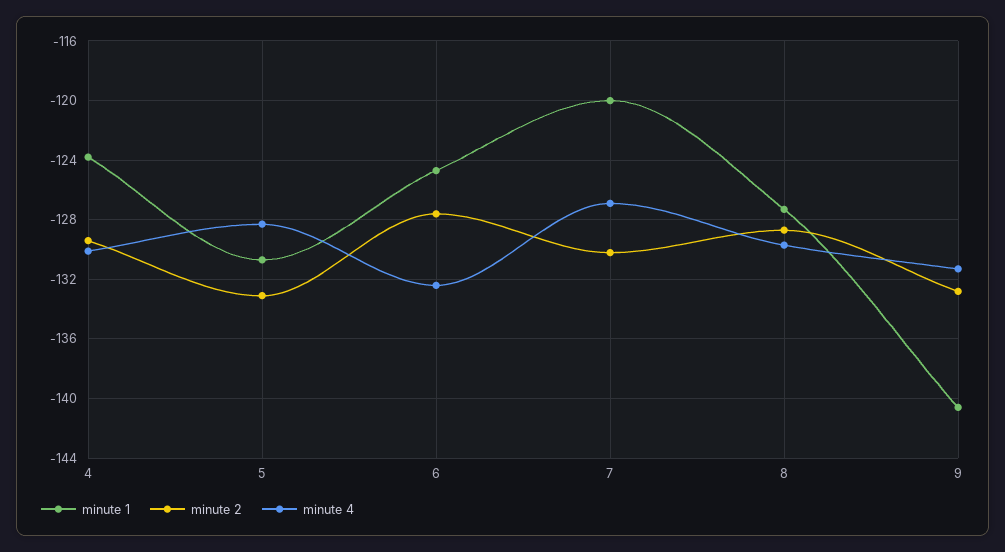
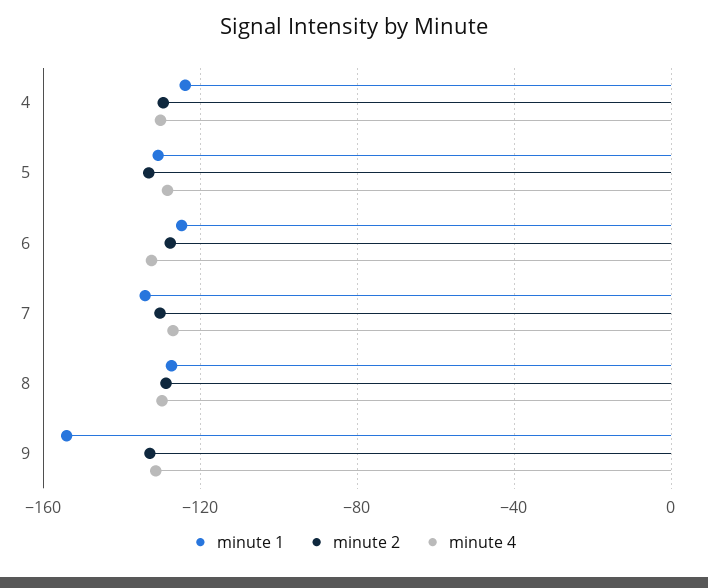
  {
    "minute 1": {
      "4": -124,
      "5": -130.5,
      "6": -124.5,
-     "7": -120,
+     "7": -135,
      "8": -127.5,
-     "9": -140.5
+     "9": -155
    },
    "minute 2": {
      "4": -129.5,
      "5": -133,
      "6": -127.5,
      "7": -130,
      "8": -128.5,
      "9": -133
    },
    "minute 4": {
      "4": -130,
      "5": -128.5,
      "6": -132.5,
      "7": -127,
      "8": -129.5,
      "9": -131.5
    }
  }

